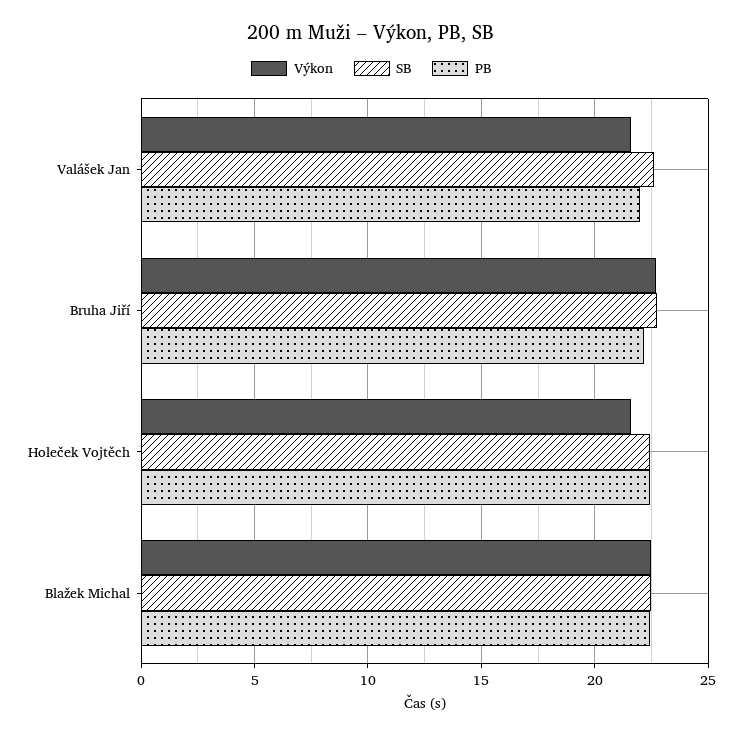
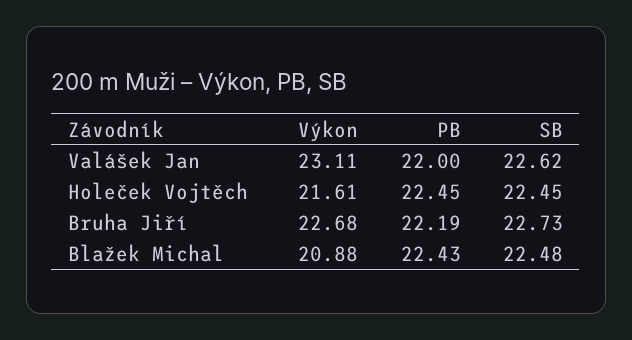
  {
    "Výkon": {
-     "Valášek Jan": 21.5,
+     "Valášek Jan": 23.11,
      "Bruha Jiří": 22.68,
      "Holeček Vojtěch": 21.61,
-     "Blažek Michal": 22.5
+     "Blažek Michal": 20.88
    },
    "SB": {
      "Valášek Jan": 22.62,
      "Bruha Jiří": 22.73,
      "Holeček Vojtěch": 22.45,
      "Blažek Michal": 22.48
    },
    "PB": {
      "Valášek Jan": 22,
      "Bruha Jiří": 22.19,
      "Holeček Vojtěch": 22.45,
      "Blažek Michal": 22.43
    }
  }

